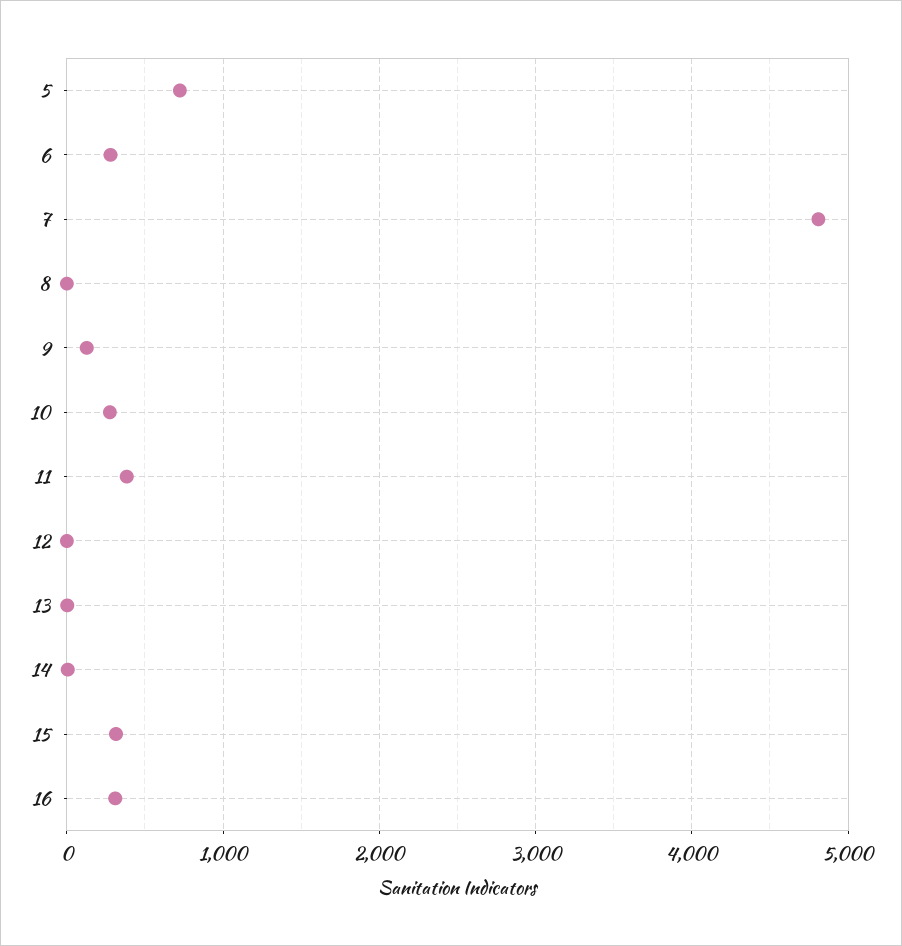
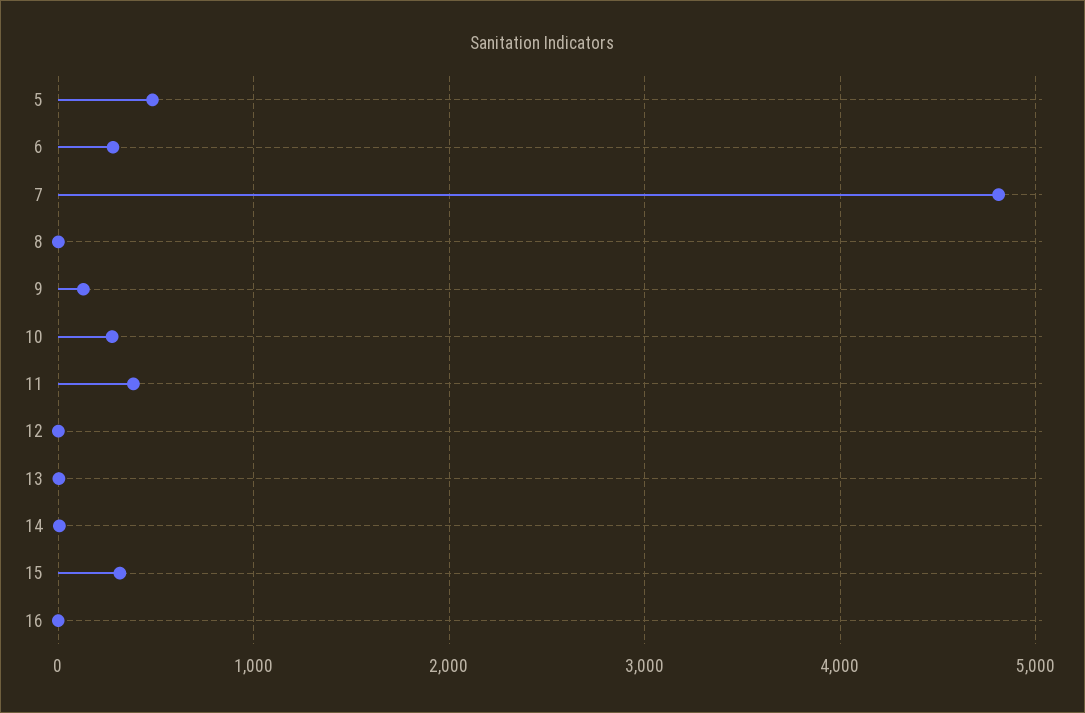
  {
-   "5": 700,
+   "5": 500,
    "6": 300,
    "7": 4800,
    "8": 0,
    "9": 100,
    "10": 300,
    "11": 400,
    "12": 0,
    "13": 0,
    "14": 0,
    "15": 300,
-   "16": 300
+   "16": 0
  }

